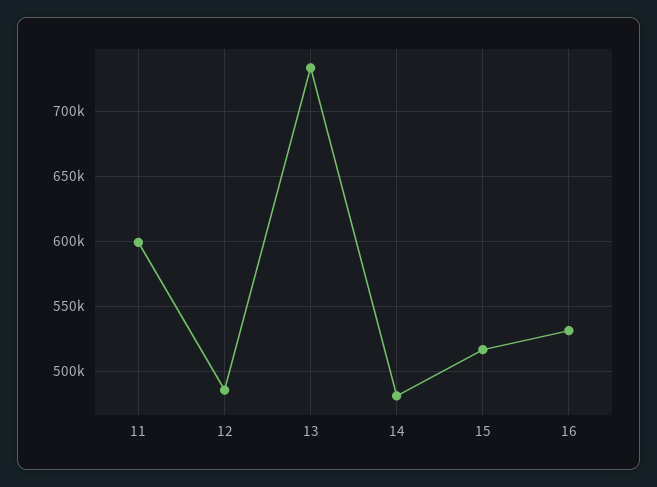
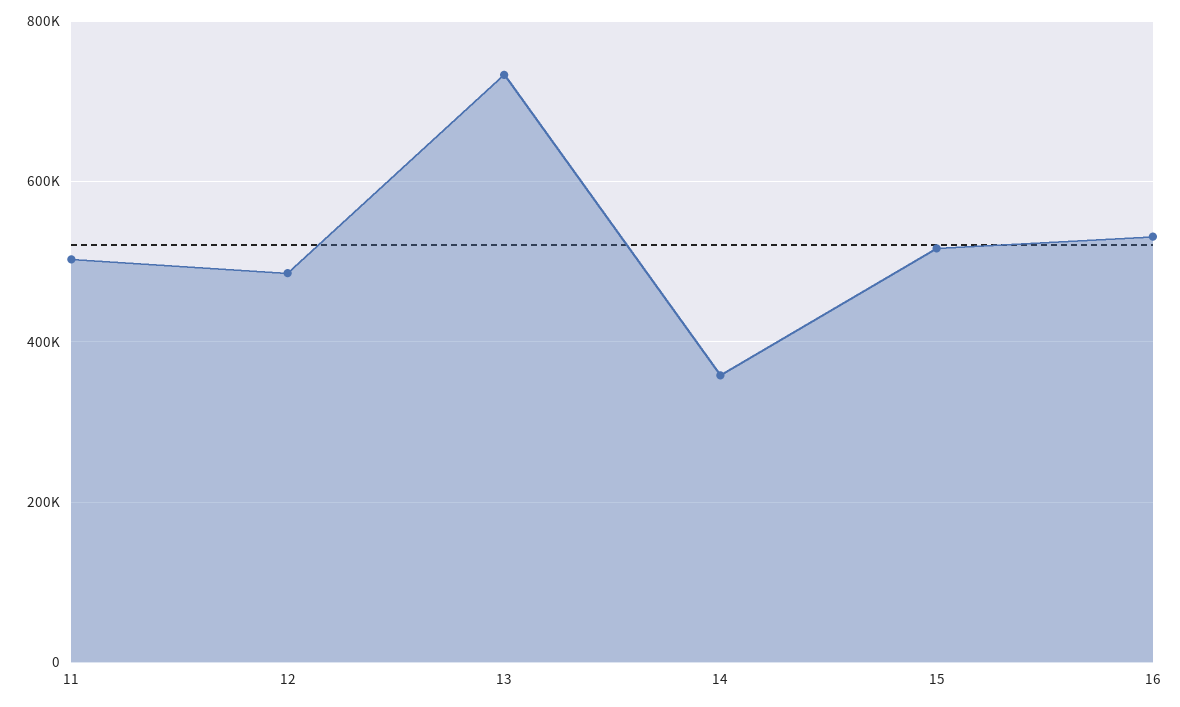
  {
-   "11": 600000,
+   "11": 500000,
    "12": 485000,
    "13": 735000,
-   "14": 480000,
+   "14": 360000,
    "15": 515000,
    "16": 530000
  }

